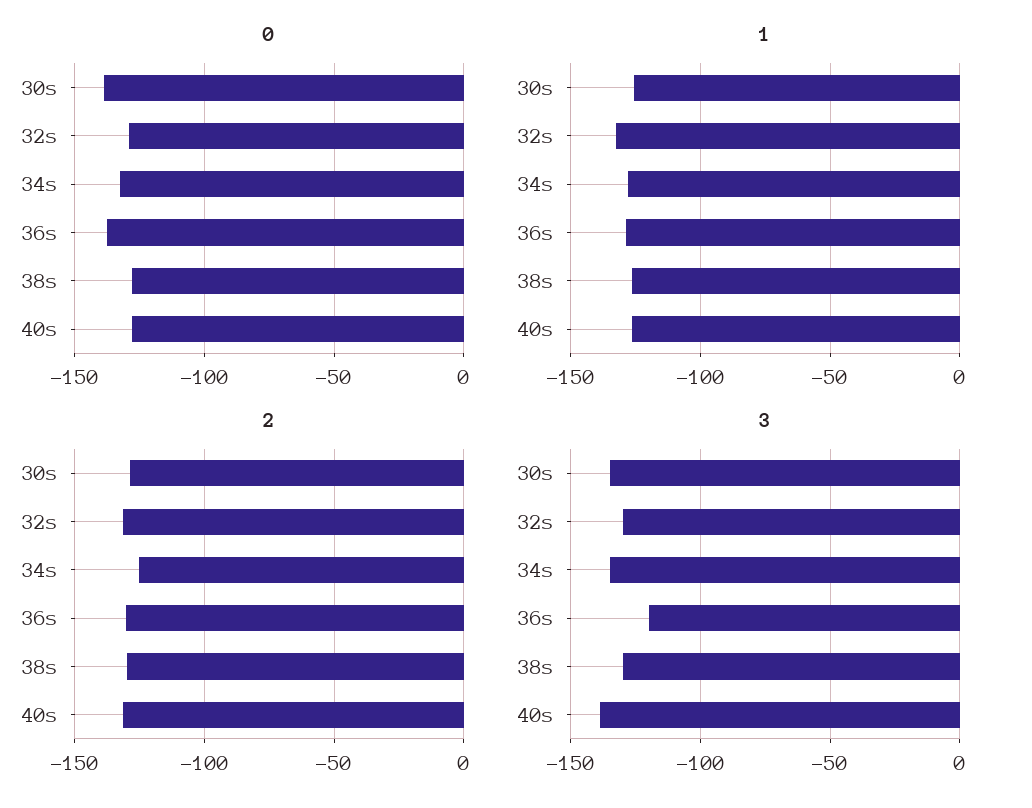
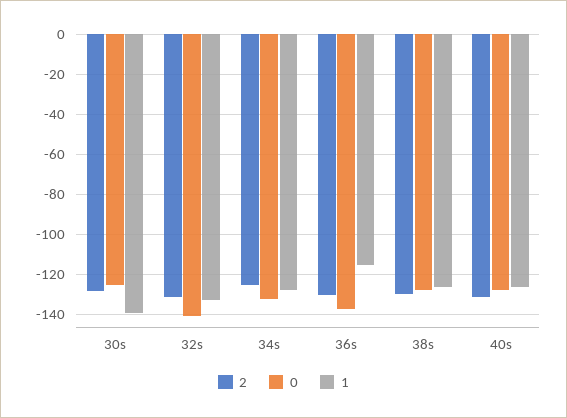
  {
    "0": {
-     "30s": -140,
+     "30s": -125,
-     "32s": -130,
+     "32s": -140,
      "34s": -135,
      "36s": -140,
      "38s": -130,
      "40s": -130
    },
    "1": {
-     "30s": -125,
+     "30s": -140,
      "32s": -135,
      "34s": -130,
-     "36s": -130,
+     "36s": -115,
      "38s": -125,
      "40s": -125
    },
    "2": {
      "30s": -130,
      "32s": -130,
      "34s": -125,
      "36s": -130,
      "38s": -130,
      "40s": -130
-   },
+   }
-   "3": {
-     "30s": -135,
-     "32s": -130,
-     "34s": -135,
-     "36s": -120,
-     "38s": -130,
-     "40s": -140
-   }
  }

